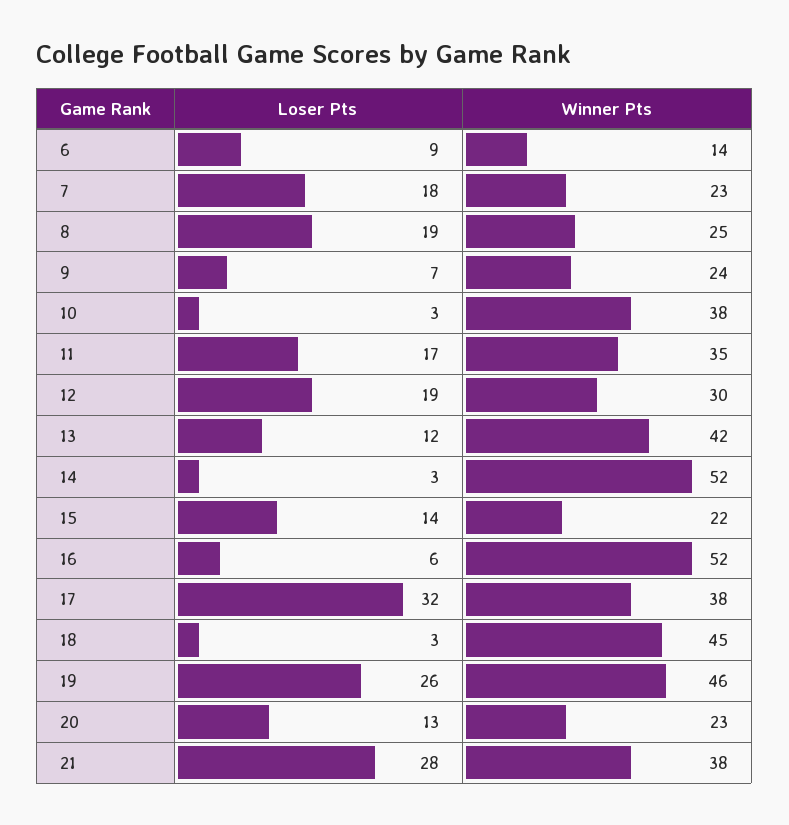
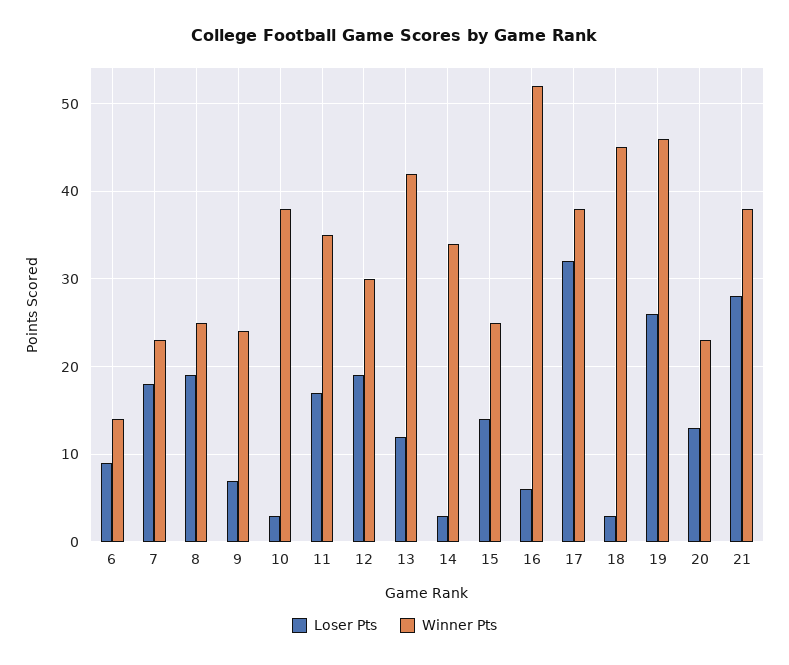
  {
    "Loser Pts": {
      "6": 9,
      "7": 18,
      "8": 19,
      "9": 7,
      "10": 3,
      "11": 17,
      "12": 19,
      "13": 12,
      "14": 3,
      "15": 14,
      "16": 6,
      "17": 32,
      "18": 3,
      "19": 26,
      "20": 13,
      "21": 28
    },
    "Winner Pts": {
      "6": 14,
      "7": 23,
      "8": 25,
      "9": 24,
      "10": 38,
      "11": 35,
      "12": 30,
      "13": 42,
-     "14": 52,
+     "14": 34,
-     "15": 22,
+     "15": 25,
      "16": 52,
      "17": 38,
      "18": 45,
      "19": 46,
      "20": 23,
      "21": 38
    }
  }

